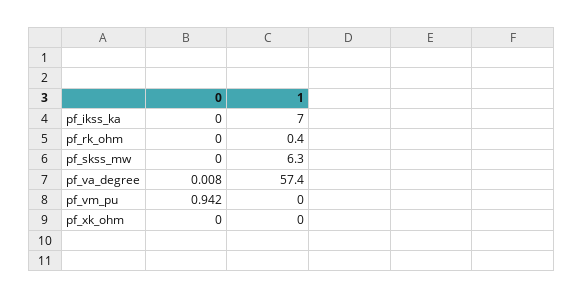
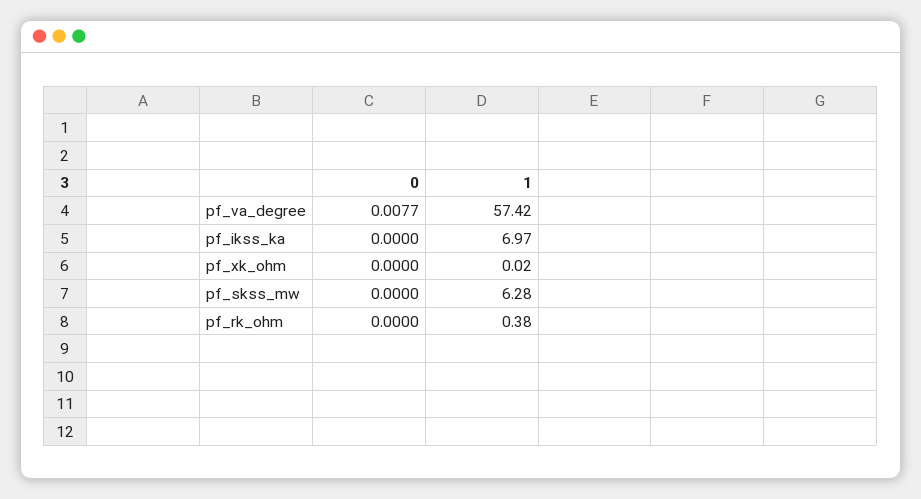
  {
    "0": {
      "pf_ikss_ka": 0,
      "pf_rk_ohm": 0,
      "pf_skss_mw": 0,
      "pf_va_degree": 0.0077,
-     "pf_vm_pu": 0.942,
      "pf_xk_ohm": 0
    },
    "1": {
      "pf_ikss_ka": 6.97,
      "pf_rk_ohm": 0.38,
      "pf_skss_mw": 6.28,
      "pf_va_degree": 57.42,
-     "pf_vm_pu": 0,
      "pf_xk_ohm": 0.02
    }
  }

